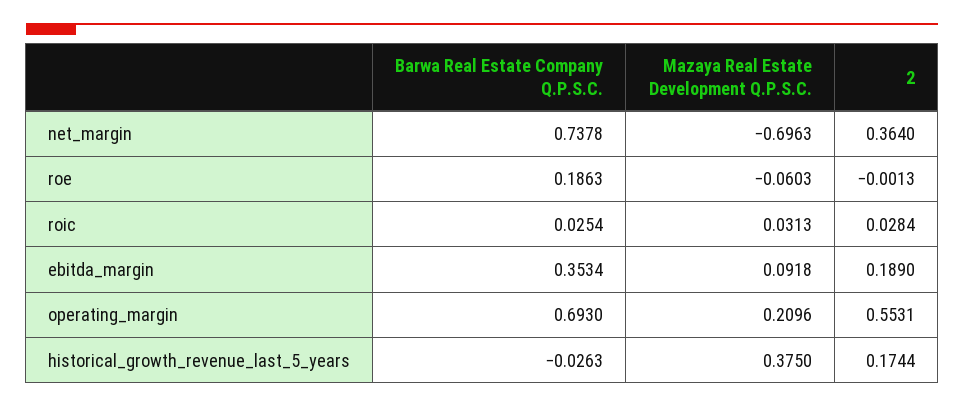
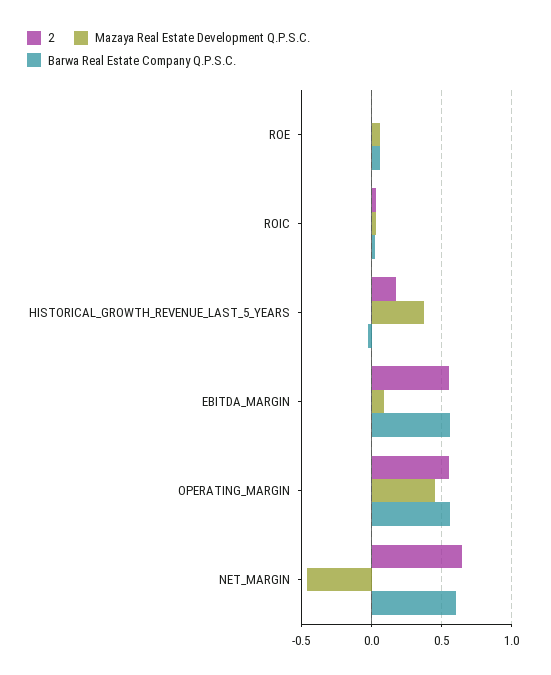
  {
    "Barwa Real Estate Company Q.P.S.C.": {
-     "net_margin": 0.7378,
+     "net_margin": 0.6,
-     "roe": 0.1863,
+     "roe": 0.05,
      "roic": 0.0254,
-     "ebitda_margin": 0.3534,
+     "ebitda_margin": 0.55,
-     "operating_margin": 0.693,
+     "operating_margin": 0.55,
      "historical_growth_revenue_last_5_years": -0.0263
    },
    "Mazaya Real Estate Development Q.P.S.C.": {
-     "net_margin": -0.6963,
+     "net_margin": -0.45,
-     "roe": -0.0603,
+     "roe": 0.05,
      "roic": 0.0313,
      "ebitda_margin": 0.0918,
-     "operating_margin": 0.2096,
+     "operating_margin": 0.45,
      "historical_growth_revenue_last_5_years": 0.375
    },
    "2": {
-     "net_margin": 0.364,
+     "net_margin": 0.65,
      "roe": -0.0013,
      "roic": 0.0284,
-     "ebitda_margin": 0.189,
+     "ebitda_margin": 0.55,
      "operating_margin": 0.5531,
      "historical_growth_revenue_last_5_years": 0.1744
    }
  }

